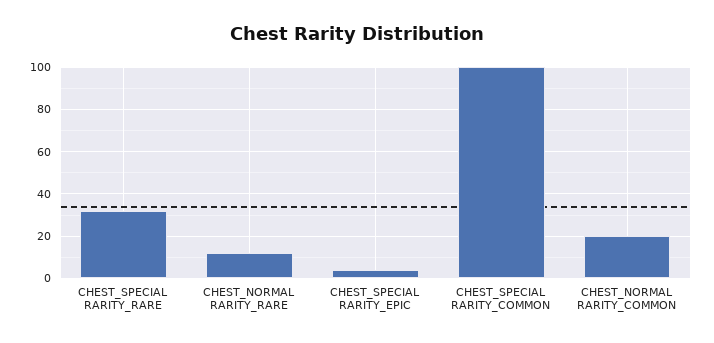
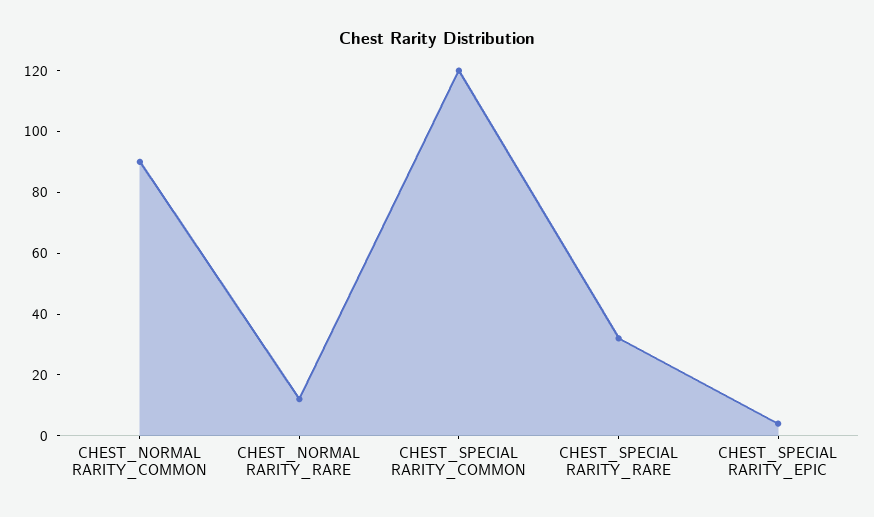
  {
    "CHEST_SPECIAL RARITY_RARE": 30,
    "CHEST_NORMAL RARITY_RARE": 10,
    "CHEST_SPECIAL RARITY_EPIC": 5,
-   "CHEST_SPECIAL RARITY_COMMON": 100,
+   "CHEST_SPECIAL RARITY_COMMON": 120,
-   "CHEST_NORMAL RARITY_COMMON": 20
+   "CHEST_NORMAL RARITY_COMMON": 90
  }

